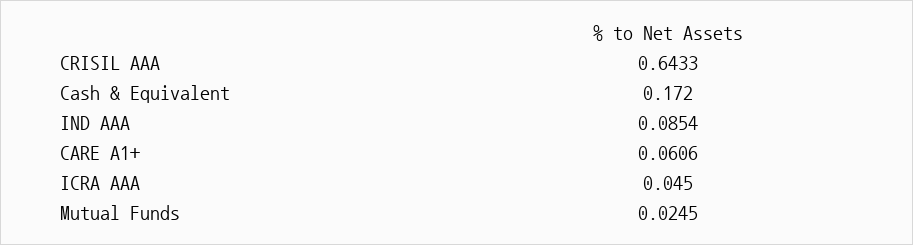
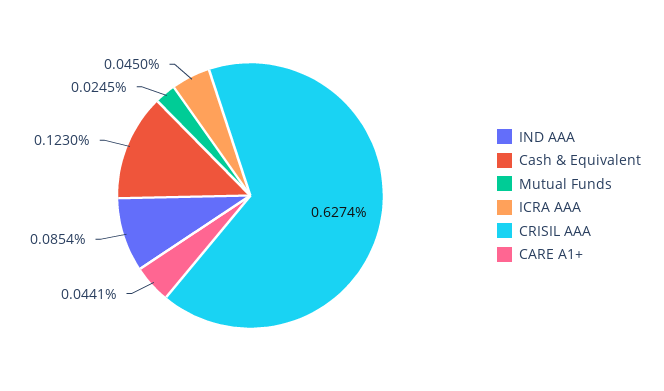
  {
-   "CRISIL AAA": 0.6433,
+   "CRISIL AAA": 0.6274,
-   "Cash & Equivalent": 0.172,
+   "Cash & Equivalent": 0.123,
    "IND AAA": 0.0854,
-   "CARE A1+": 0.0606,
+   "CARE A1+": 0.0441,
    "ICRA AAA": 0.045,
    "Mutual Funds": 0.0245
  }

